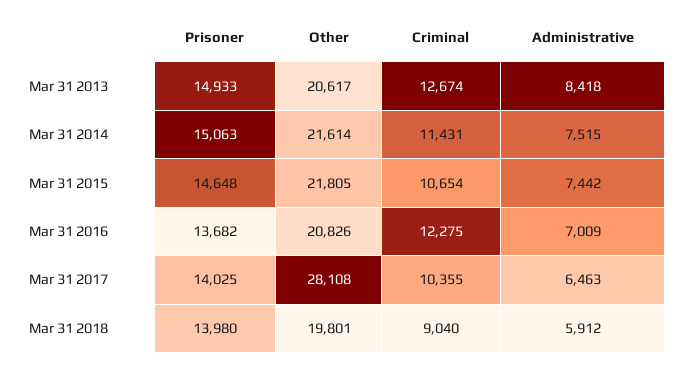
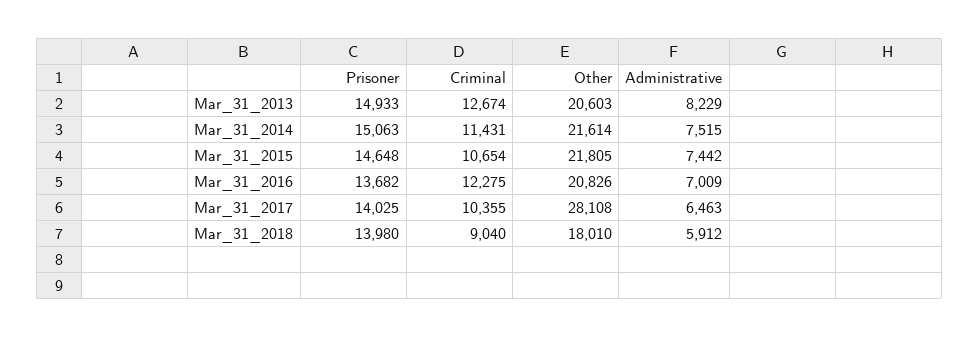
  {
    "Prisoner": {
      "Mar 31 2013": 14933,
      "Mar 31 2014": 15063,
      "Mar 31 2015": 14648,
      "Mar 31 2016": 13682,
      "Mar 31 2017": 14025,
      "Mar 31 2018": 13980
    },
    "Other": {
-     "Mar 31 2013": 20617,
+     "Mar 31 2013": 20603,
      "Mar 31 2014": 21614,
      "Mar 31 2015": 21805,
      "Mar 31 2016": 20826,
      "Mar 31 2017": 28108,
-     "Mar 31 2018": 19801
+     "Mar 31 2018": 18010
    },
    "Criminal": {
      "Mar 31 2013": 12674,
      "Mar 31 2014": 11431,
      "Mar 31 2015": 10654,
      "Mar 31 2016": 12275,
      "Mar 31 2017": 10355,
      "Mar 31 2018": 9040
    },
    "Administrative": {
-     "Mar 31 2013": 8418,
+     "Mar 31 2013": 8229,
      "Mar 31 2014": 7515,
      "Mar 31 2015": 7442,
      "Mar 31 2016": 7009,
      "Mar 31 2017": 6463,
      "Mar 31 2018": 5912
    }
  }

